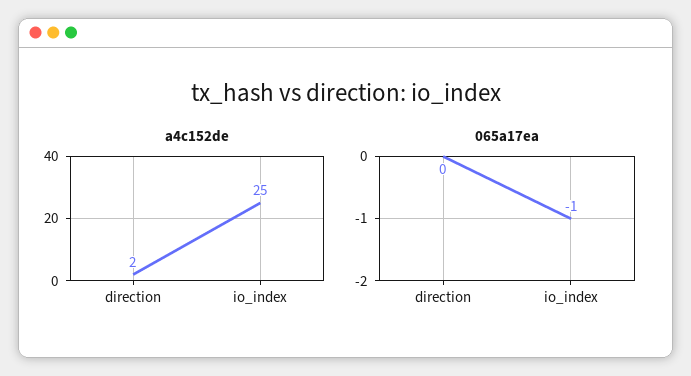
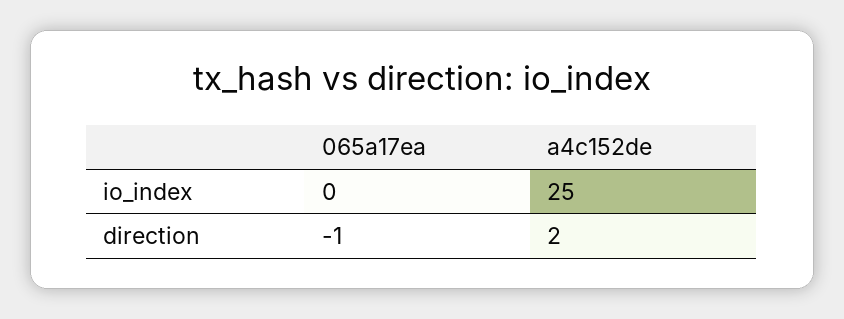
  {
    "a4c152de": {
      "direction": 2,
      "io_index": 25
    },
    "065a17ea": {
-     "direction": 0,
+     "direction": -1,
-     "io_index": -1
+     "io_index": 0
    }
  }

